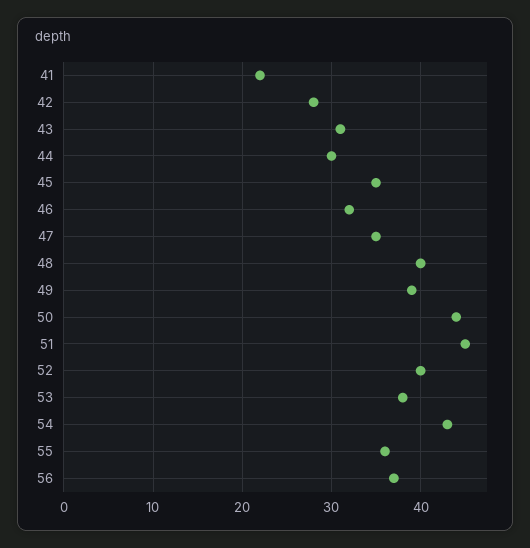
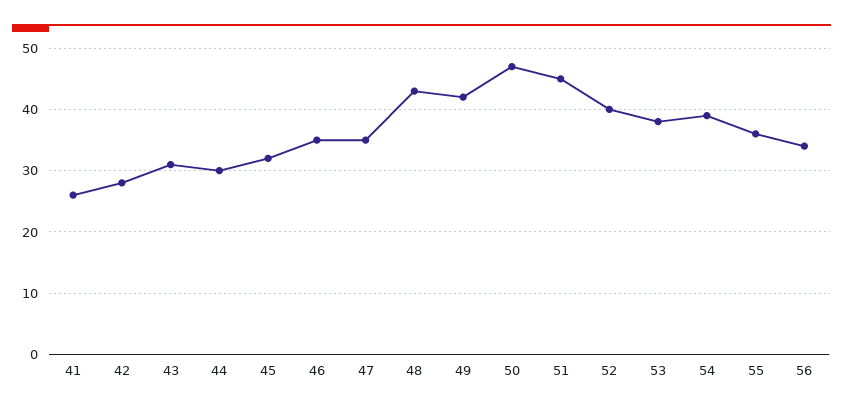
  {
-   "41": 22,
+   "41": 26,
    "42": 28,
    "43": 31,
    "44": 30,
-   "45": 35,
+   "45": 32,
-   "46": 32,
+   "46": 35,
    "47": 35,
-   "48": 40,
+   "48": 43,
-   "49": 39,
+   "49": 42,
-   "50": 44,
+   "50": 47,
    "51": 45,
    "52": 40,
    "53": 38,
-   "54": 43,
+   "54": 39,
    "55": 36,
-   "56": 37
+   "56": 34
  }

